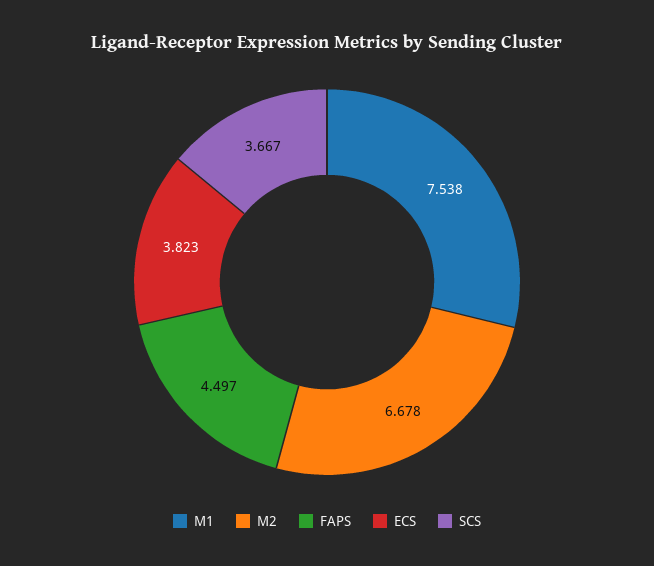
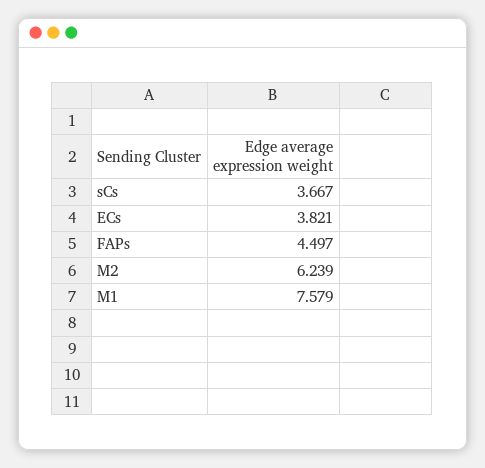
  {
-   "M1": 7.538,
+   "M1": 7.579,
-   "M2": 6.678,
+   "M2": 6.239,
    "FAPS": 4.497,
-   "ECS": 3.823,
+   "ECS": 3.821,
    "SCS": 3.667
  }

